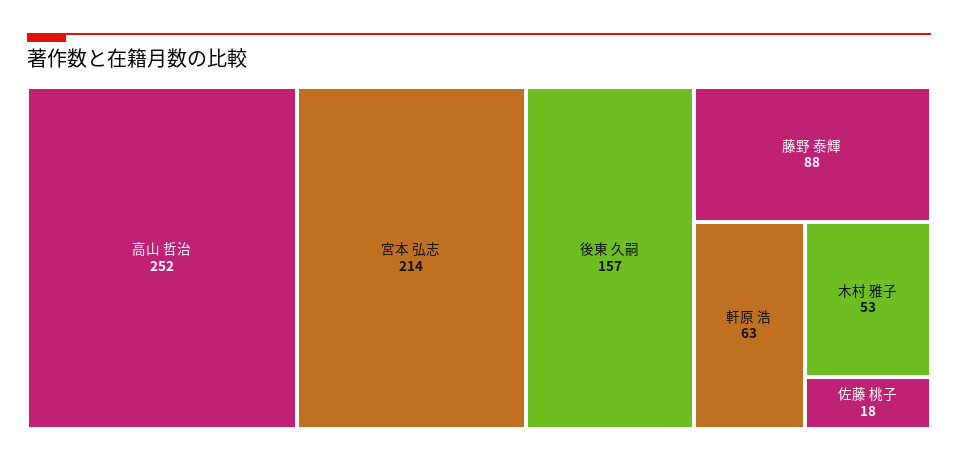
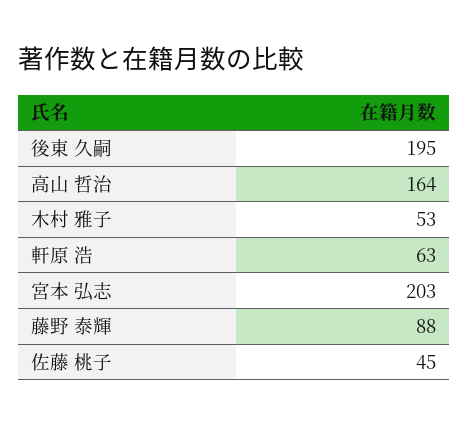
  {
-   "高山 哲治": 252,
+   "高山 哲治": 164,
-   "宮本 弘志": 214,
+   "宮本 弘志": 203,
-   "後東 久嗣": 157,
+   "後東 久嗣": 195,
    "藤野 泰輝": 88,
    "軒原 浩": 63,
    "木村 雅子": 53,
-   "佐藤 桃子": 18
+   "佐藤 桃子": 45
  }

